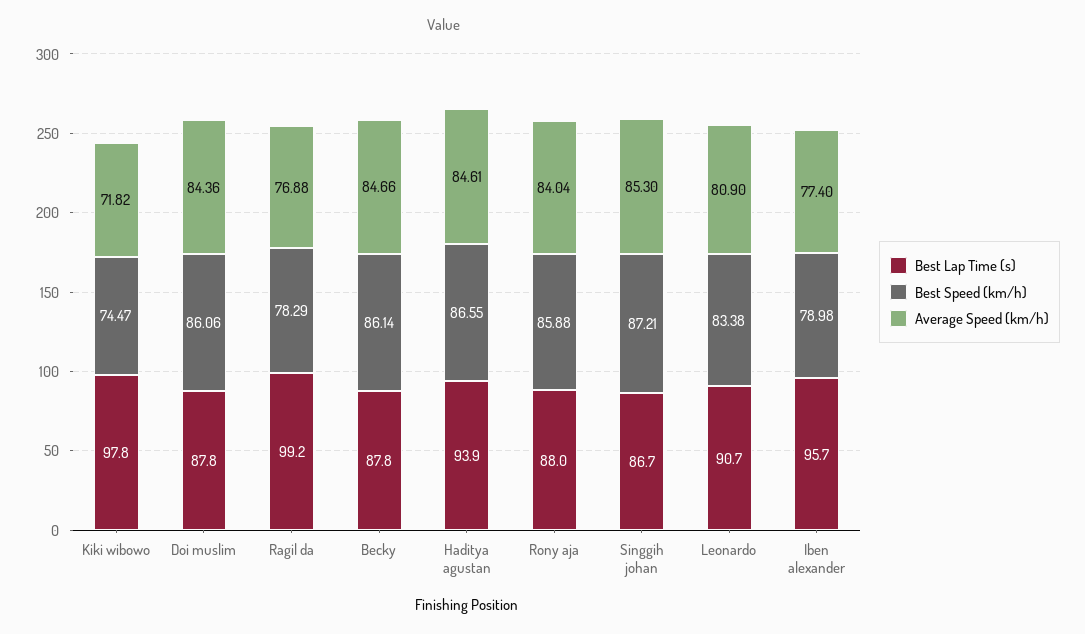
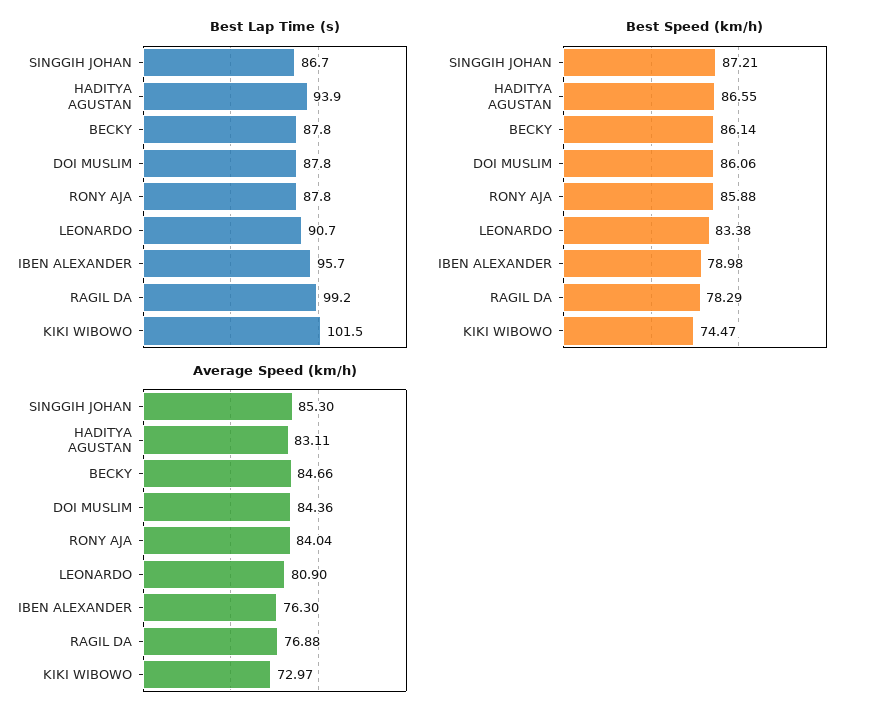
  {
    "Best Lap Time (s)": {
-     "Kiki wibowo": 97.8,
+     "Kiki wibowo": 101.5,
      "Doi muslim": 87.8,
      "Ragil da": 99.2,
      "Becky": 87.8,
      "Haditya agustan": 93.9,
-     "Rony aja": 88,
+     "Rony aja": 87.8,
      "Singgih johan": 86.7,
      "Leonardo": 90.7,
      "Iben alexander": 95.7
    },
    "Best Speed (km/h)": {
      "Kiki wibowo": 74.47,
      "Doi muslim": 86.06,
      "Ragil da": 78.29,
      "Becky": 86.14,
      "Haditya agustan": 86.55,
      "Rony aja": 85.88,
      "Singgih johan": 87.21,
      "Leonardo": 83.38,
      "Iben alexander": 78.98
    },
    "Average Speed (km/h)": {
-     "Kiki wibowo": 71.82,
+     "Kiki wibowo": 72.97,
      "Doi muslim": 84.36,
      "Ragil da": 76.88,
      "Becky": 84.66,
-     "Haditya agustan": 84.61,
+     "Haditya agustan": 83.11,
      "Rony aja": 84.04,
      "Singgih johan": 85.3,
      "Leonardo": 80.9,
-     "Iben alexander": 77.4
+     "Iben alexander": 76.3
    }
  }

